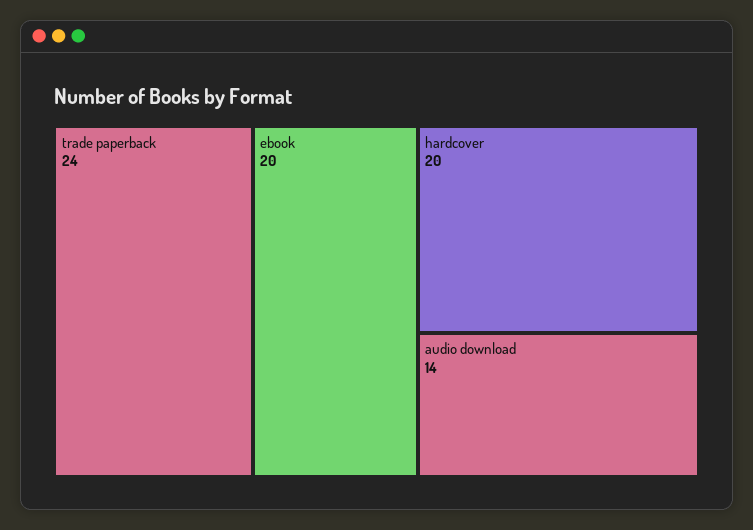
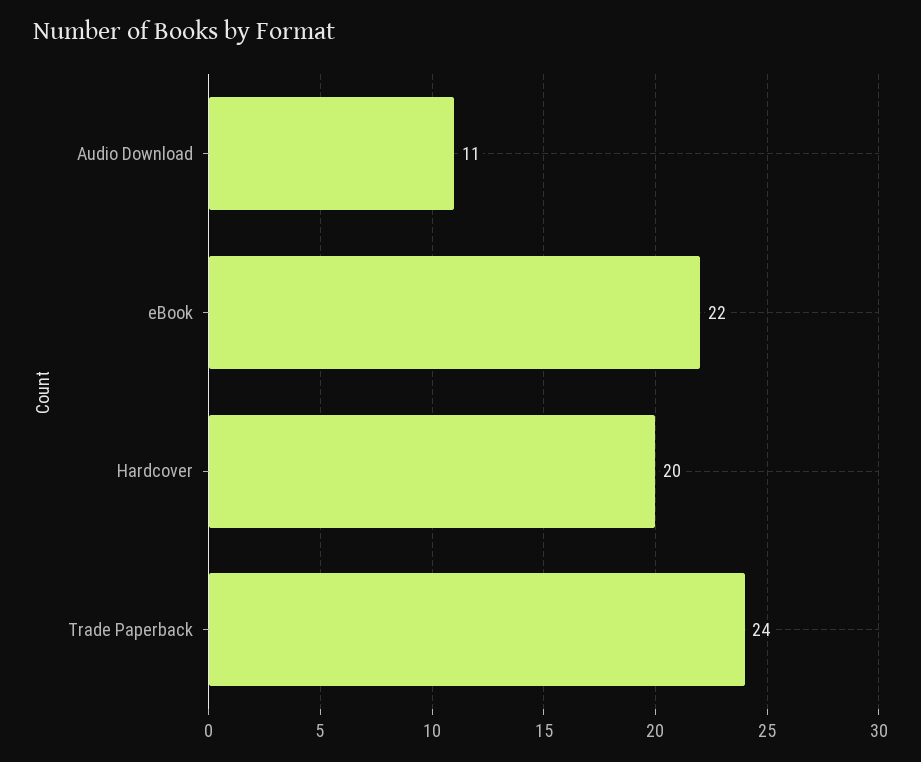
  {
    "trade paperback": 24,
-   "ebook": 20,
+   "ebook": 22,
    "hardcover": 20,
-   "audio download": 14
+   "audio download": 11
  }

